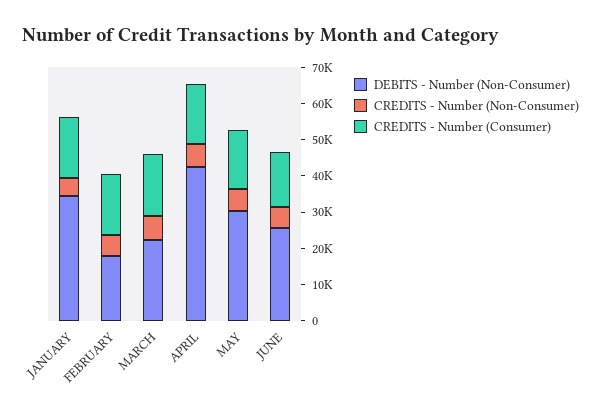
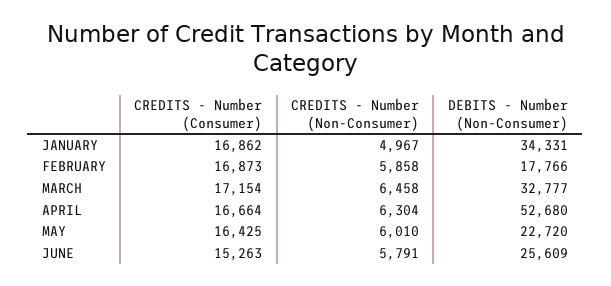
  {
    "DEBITS - Number (Non-Consumer)": {
      "JANUARY": 34331,
      "FEBRUARY": 17766,
-     "MARCH": 22500,
+     "MARCH": 32777,
-     "APRIL": 42500,
+     "APRIL": 52680,
-     "MAY": 30000,
+     "MAY": 22720,
      "JUNE": 25609
    },
    "CREDITS - Number (Non-Consumer)": {
      "JANUARY": 4967,
      "FEBRUARY": 5858,
      "MARCH": 6458,
      "APRIL": 6304,
      "MAY": 6010,
      "JUNE": 5791
    },
    "CREDITS - Number (Consumer)": {
      "JANUARY": 16862,
      "FEBRUARY": 16873,
      "MARCH": 17154,
      "APRIL": 16664,
      "MAY": 16425,
      "JUNE": 15263
    }
  }

